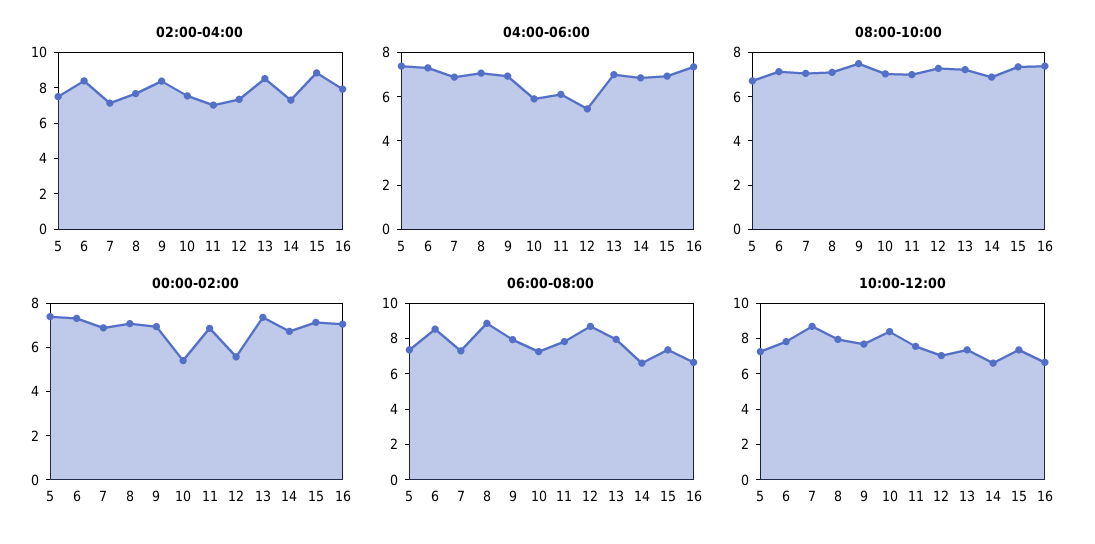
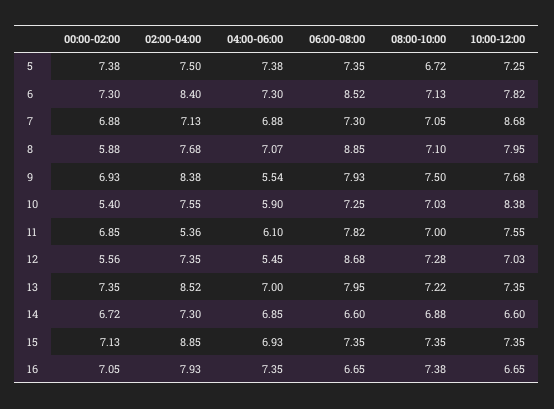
  {
    "02:00-04:00": {
      "5": 7.5,
      "6": 8.4,
      "7": 7.13,
      "8": 7.68,
      "9": 8.38,
      "10": 7.55,
-     "11": 7,
+     "11": 5.36,
      "12": 7.35,
      "13": 8.52,
      "14": 7.3,
      "15": 8.85,
      "16": 7.93
    },
    "04:00-06:00": {
      "5": 7.38,
      "6": 7.3,
      "7": 6.88,
      "8": 7.07,
-     "9": 7,
+     "9": 5.54,
      "10": 5.9,
      "11": 6.1,
      "12": 5.45,
      "13": 7,
      "14": 6.85,
      "15": 6.93,
      "16": 7.35
    },
    "08:00-10:00": {
      "5": 6.72,
      "6": 7.13,
      "7": 7.05,
      "8": 7.1,
      "9": 7.5,
      "10": 7.03,
      "11": 7,
      "12": 7.28,
      "13": 7.22,
      "14": 6.88,
      "15": 7.35,
      "16": 7.38
    },
    "00:00-02:00": {
      "5": 7.38,
      "6": 7.3,
      "7": 6.88,
-     "8": 7,
+     "8": 5.88,
      "9": 6.93,
      "10": 5.4,
      "11": 6.85,
      "12": 5.56,
      "13": 7.35,
      "14": 6.72,
      "15": 7.13,
      "16": 7.05
    },
    "06:00-08:00": {
      "5": 7.35,
      "6": 8.52,
      "7": 7.3,
      "8": 8.85,
      "9": 7.93,
      "10": 7.25,
      "11": 7.82,
      "12": 8.68,
      "13": 7.95,
      "14": 6.6,
      "15": 7.35,
      "16": 6.65
    },
    "10:00-12:00": {
      "5": 7.25,
      "6": 7.82,
      "7": 8.68,
      "8": 7.95,
      "9": 7.68,
      "10": 8.38,
      "11": 7.55,
      "12": 7.03,
      "13": 7.35,
      "14": 6.6,
      "15": 7.35,
      "16": 6.65
    }
  }

